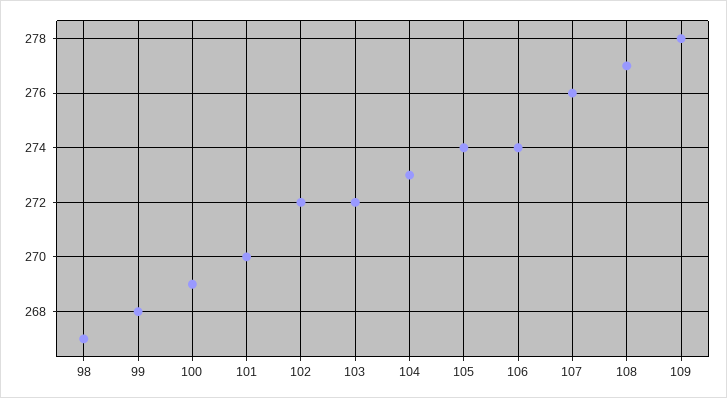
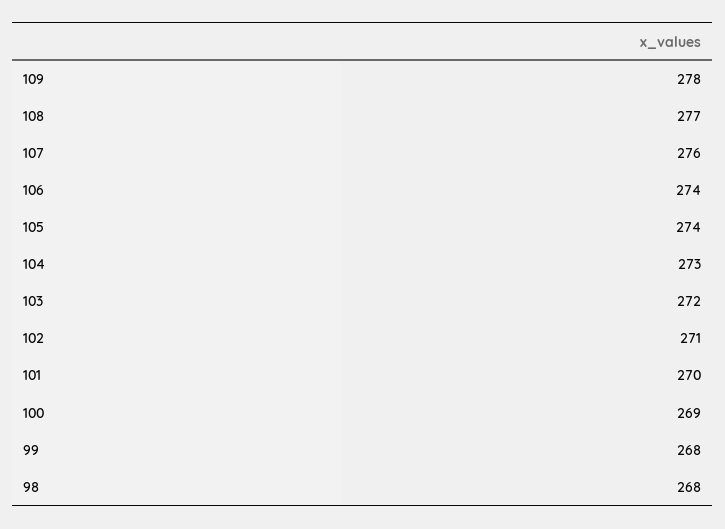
  {
-   "98": 267,
+   "98": 268,
    "99": 268,
    "100": 269,
    "101": 270,
-   "102": 272,
+   "102": 271,
    "103": 272,
    "104": 273,
    "105": 274,
    "106": 274,
    "107": 276,
    "108": 277,
    "109": 278
  }

